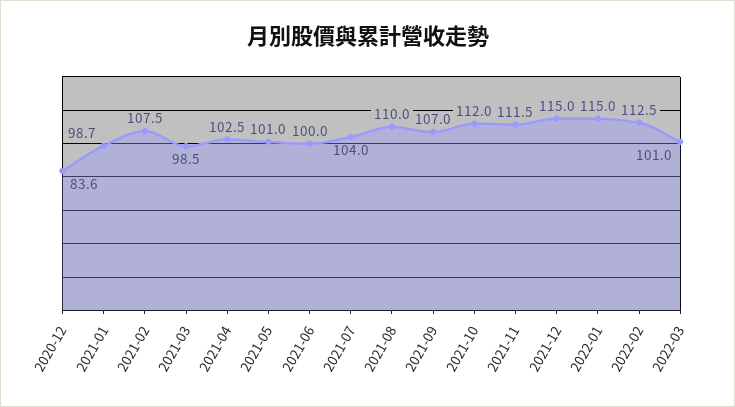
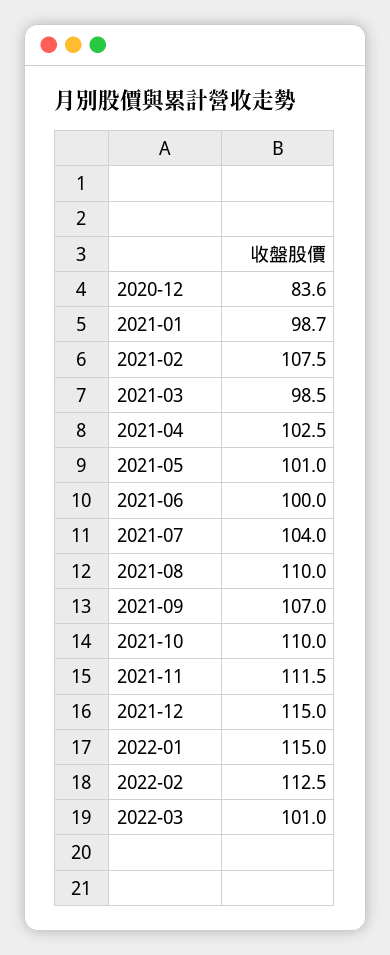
  {
    "2020-12": 83.6,
    "2021-01": 98.7,
    "2021-02": 107.5,
    "2021-03": 98.5,
    "2021-04": 102.5,
    "2021-05": 101,
    "2021-06": 100,
    "2021-07": 104,
    "2021-08": 110,
    "2021-09": 107,
-   "2021-10": 112,
+   "2021-10": 110,
    "2021-11": 111.5,
    "2021-12": 115,
    "2022-01": 115,
    "2022-02": 112.5,
    "2022-03": 101
  }

